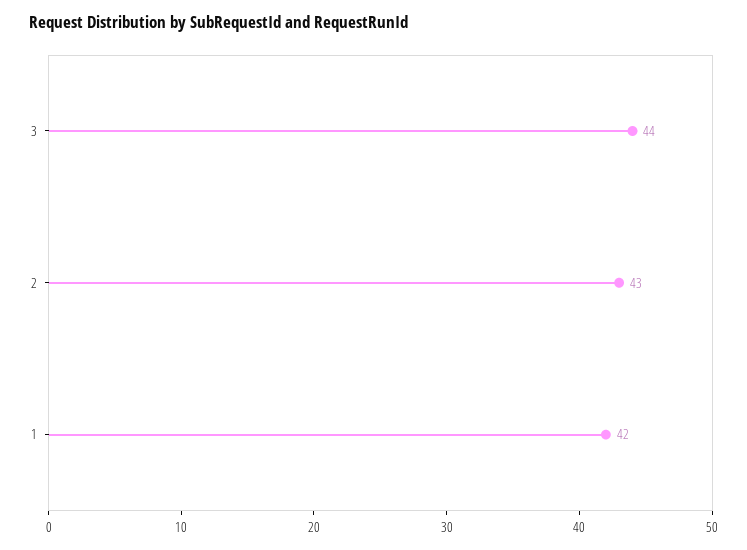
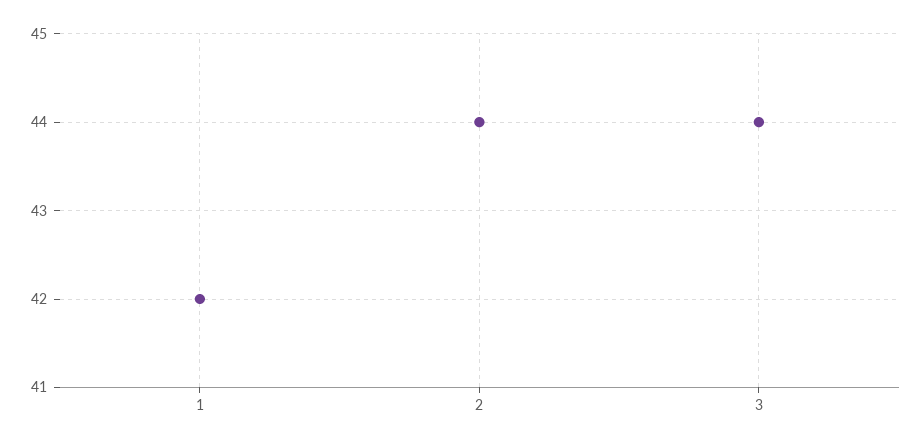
  {
    "3": 44,
-   "2": 43,
+   "2": 44,
    "1": 42
  }

